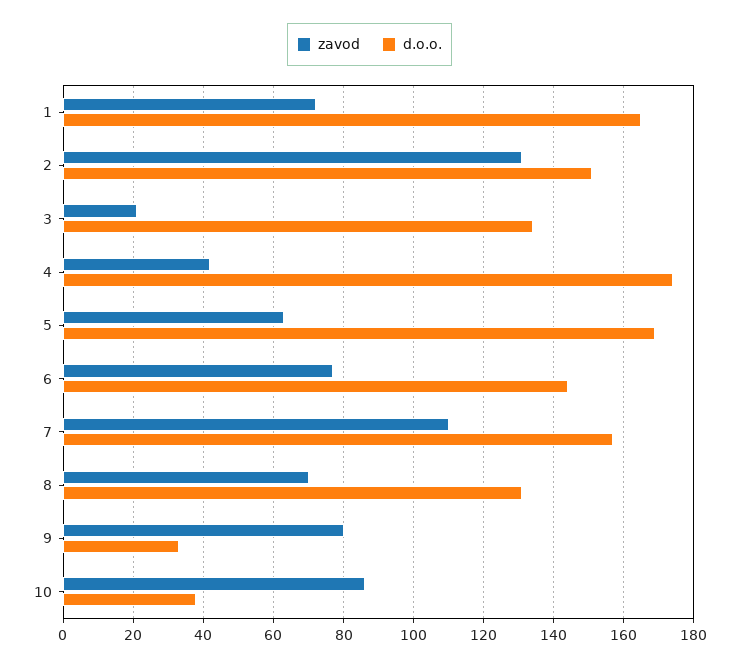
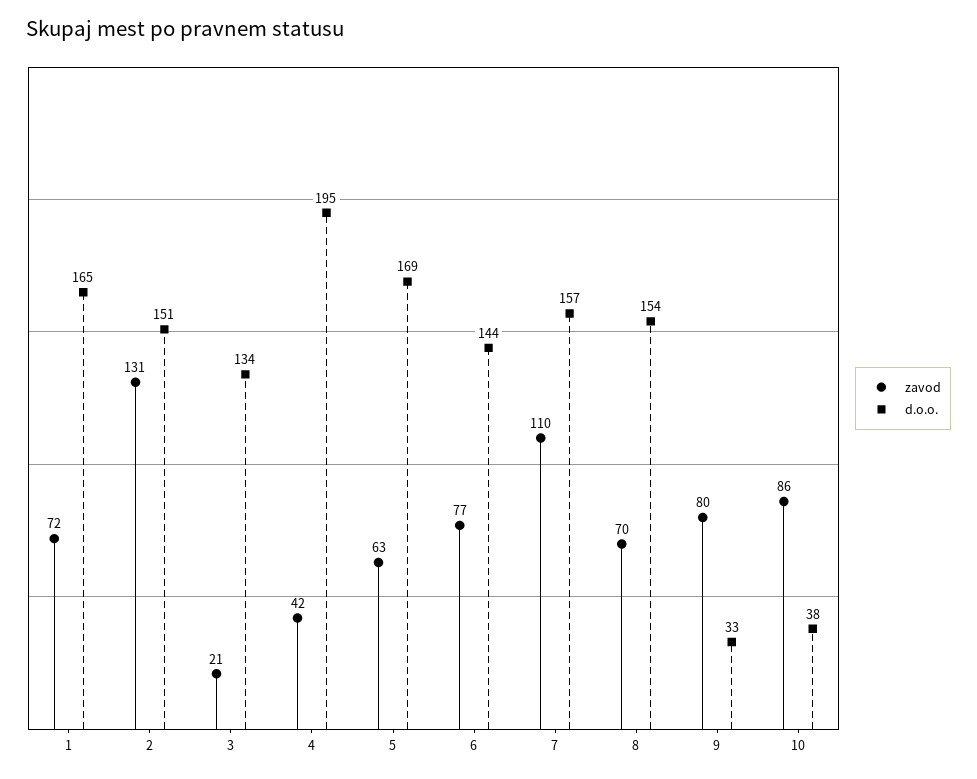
  {
    "zavod": {
      "1": 72,
      "2": 131,
      "3": 21,
      "4": 42,
      "5": 63,
      "6": 77,
      "7": 110,
      "8": 70,
      "9": 80,
      "10": 86
    },
    "d.o.o.": {
      "1": 165,
      "2": 151,
      "3": 134,
-     "4": 175,
+     "4": 195,
      "5": 169,
      "6": 144,
      "7": 157,
-     "8": 130,
+     "8": 154,
      "9": 33,
      "10": 38
    }
  }

